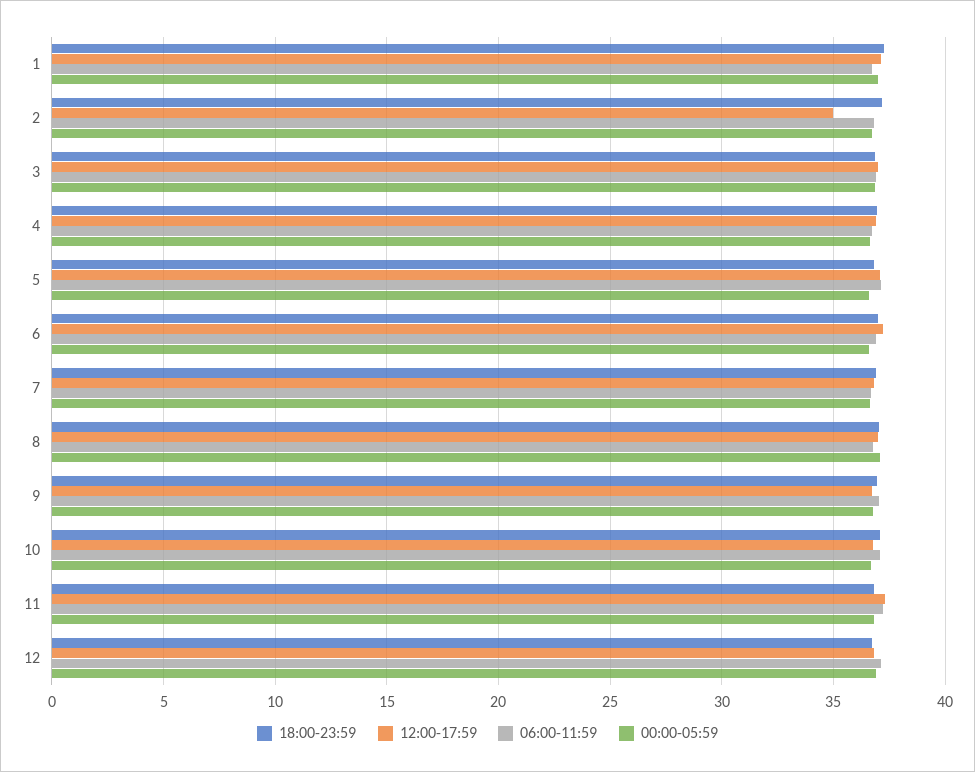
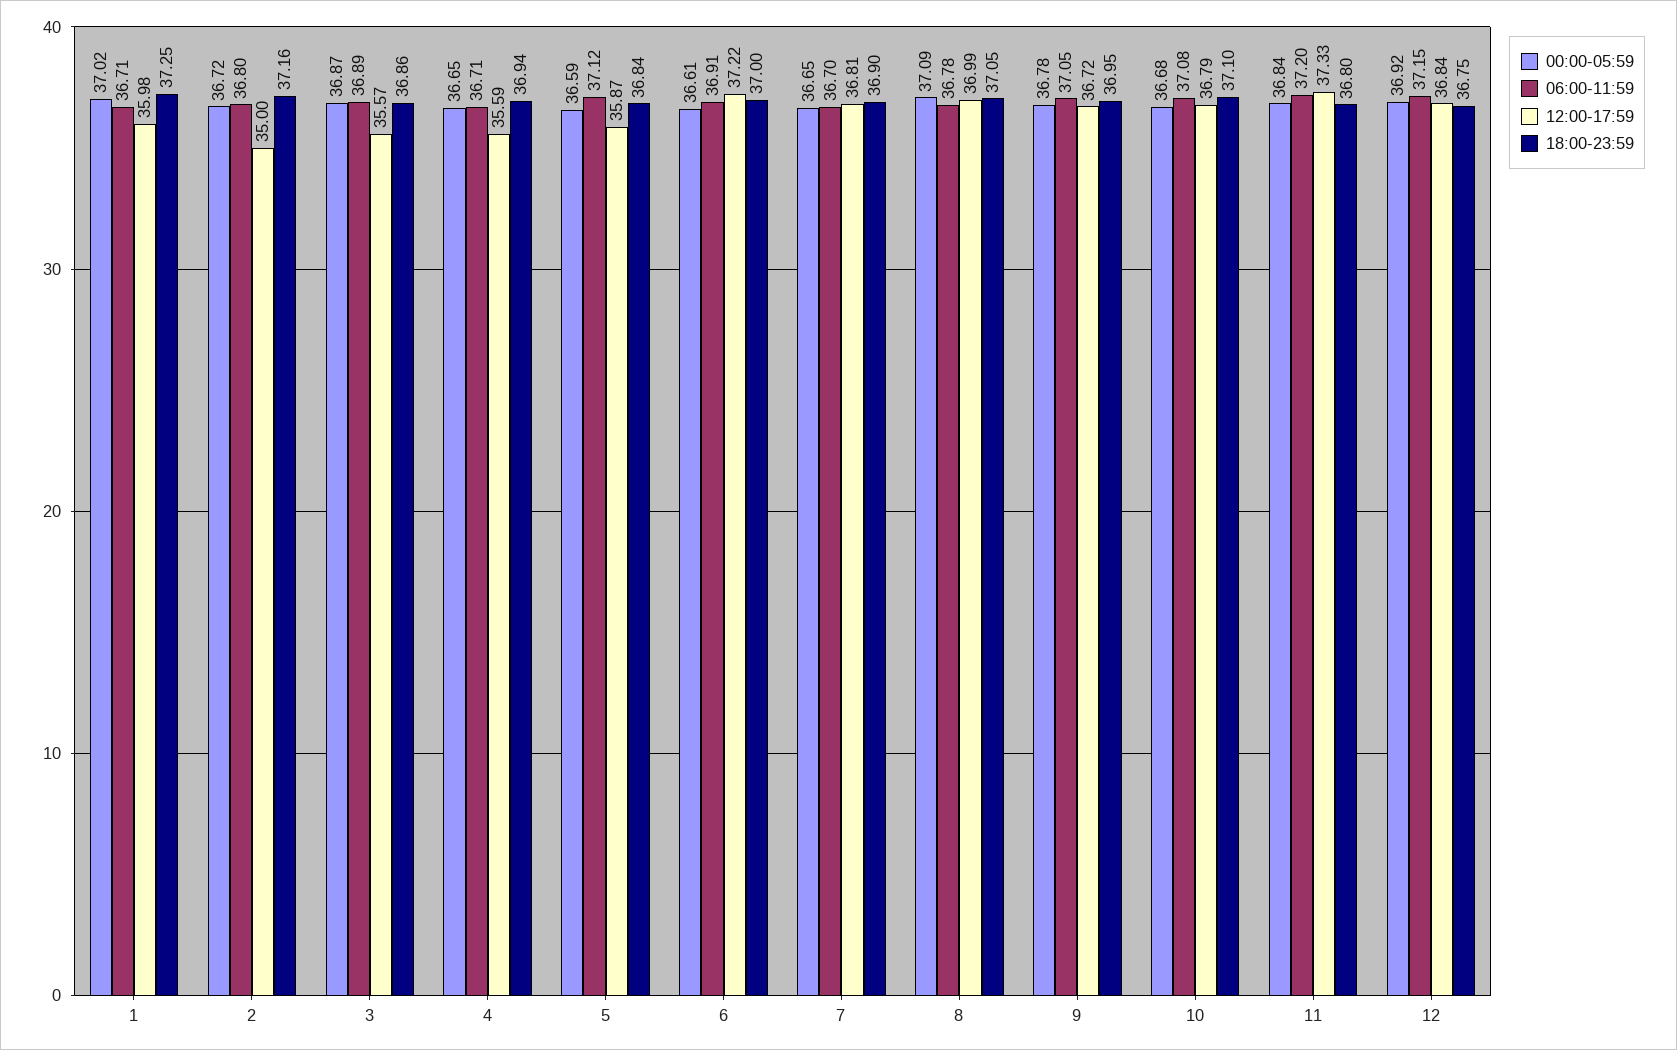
  {
    "18:00-23:59": {
      "1": 37.25,
      "2": 37.16,
      "3": 36.86,
      "4": 36.94,
      "5": 36.84,
      "6": 37,
      "7": 36.9,
      "8": 37.05,
      "9": 36.95,
      "10": 37.1,
      "11": 36.8,
      "12": 36.75
    },
    "12:00-17:59": {
-     "1": 37,
+     "1": 35.98,
      "2": 35,
-     "3": 37,
+     "3": 35.57,
-     "4": 37,
+     "4": 35.59,
-     "5": 37,
+     "5": 35.87,
      "6": 37.22,
      "7": 36.81,
      "8": 36.99,
      "9": 36.72,
      "10": 36.79,
      "11": 37.33,
      "12": 36.84
    },
    "06:00-11:59": {
      "1": 36.71,
      "2": 36.8,
      "3": 36.89,
      "4": 36.71,
      "5": 37.12,
      "6": 36.91,
      "7": 36.7,
      "8": 36.78,
      "9": 37.05,
      "10": 37.08,
      "11": 37.2,
      "12": 37.15
    },
    "00:00-05:59": {
      "1": 37.02,
      "2": 36.72,
      "3": 36.87,
      "4": 36.65,
      "5": 36.59,
      "6": 36.61,
      "7": 36.65,
      "8": 37.09,
      "9": 36.78,
      "10": 36.68,
      "11": 36.84,
      "12": 36.92
    }
  }

